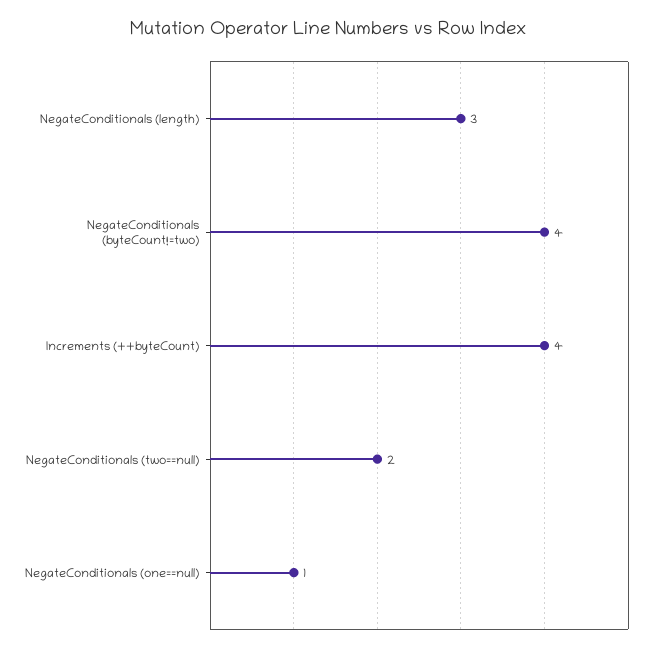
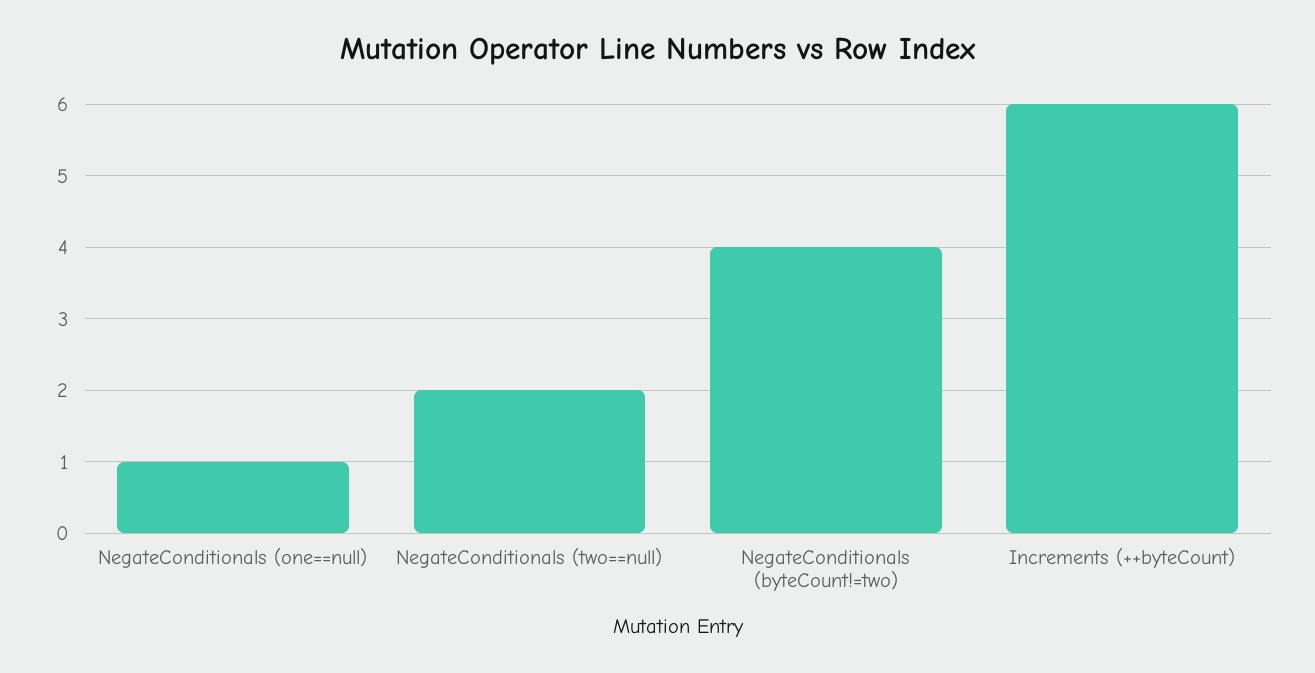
  {
-   "NegateConditionals (length)": 3,
    "NegateConditionals (byteCount!=two)": 4,
-   "Increments (++byteCount)": 4,
+   "Increments (++byteCount)": 6,
    "NegateConditionals (two==null)": 2,
    "NegateConditionals (one==null)": 1
  }

